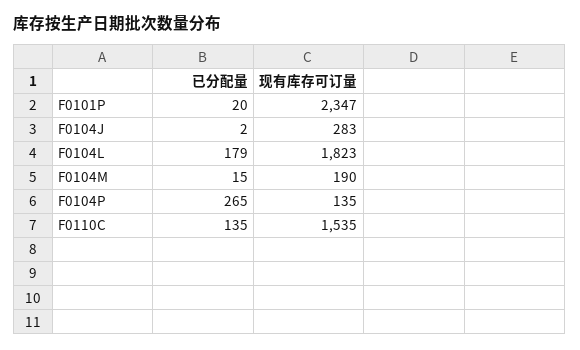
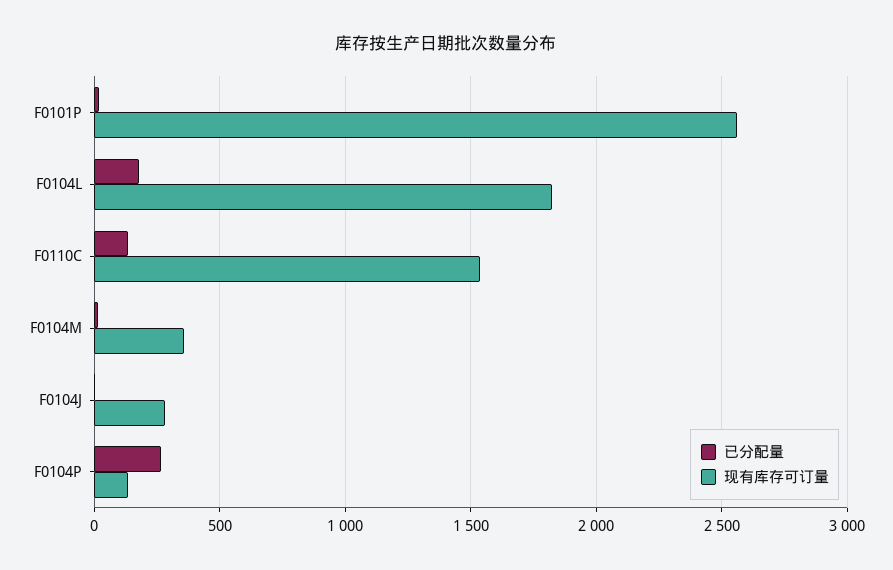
  {
    "已分配量": {
      "F0101P": 20,
      "F0104J": 2,
      "F0104L": 179,
      "F0104M": 15,
      "F0104P": 265,
      "F0110C": 135
    },
    "现有库存可订量": {
-     "F0101P": 2347,
+     "F0101P": 2550,
      "F0104J": 283,
      "F0104L": 1823,
-     "F0104M": 190,
+     "F0104M": 350,
      "F0104P": 135,
      "F0110C": 1535
    }
  }

